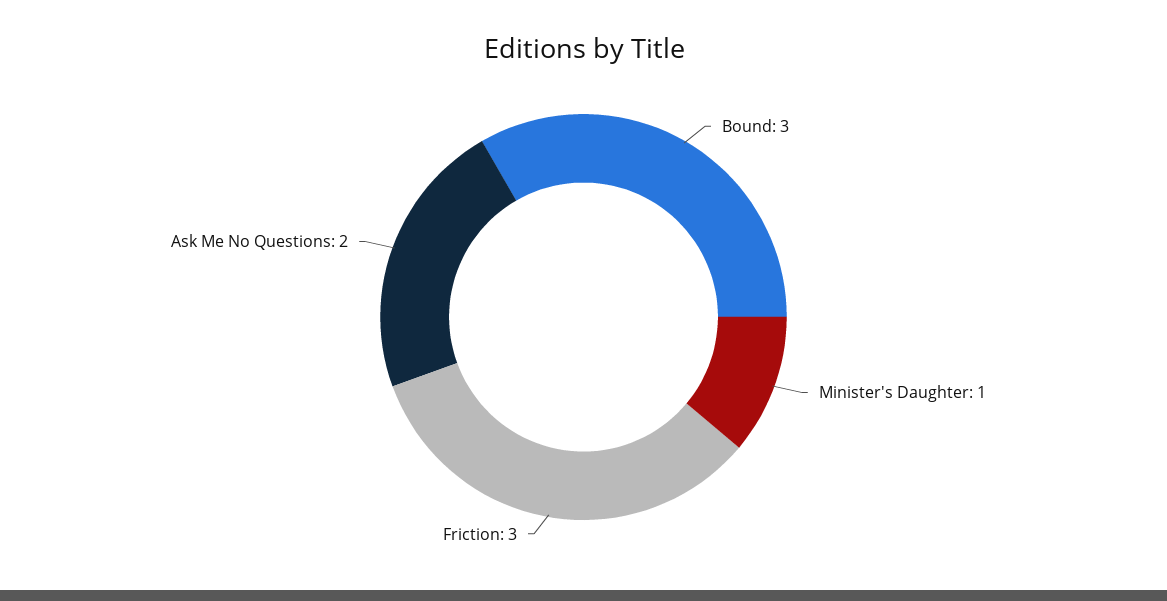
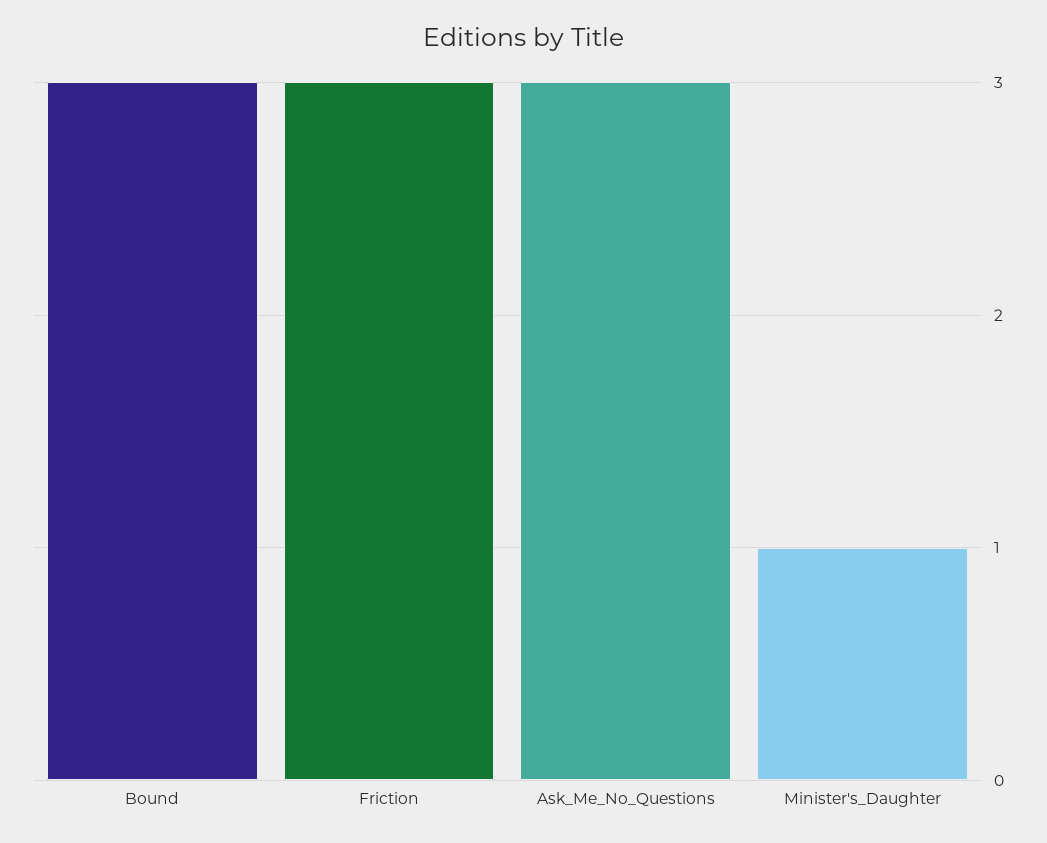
  {
    "Bound": 3,
    "Minister's Daughter": 1,
    "Friction": 3,
-   "Ask Me No Questions": 2
+   "Ask Me No Questions": 3
  }

